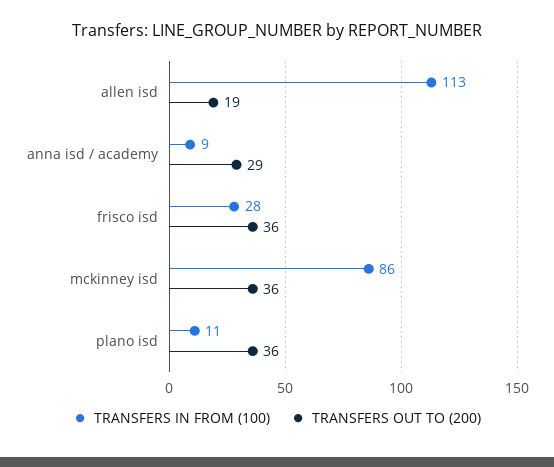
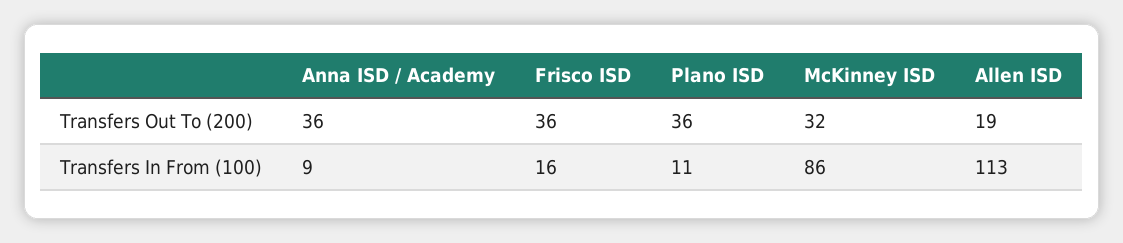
  {
    "TRANSFERS IN FROM (100)": {
      "allen isd": 113,
      "anna isd / academy": 9,
-     "frisco isd": 28,
+     "frisco isd": 16,
      "mckinney isd": 86,
      "plano isd": 11
    },
    "TRANSFERS OUT TO (200)": {
      "allen isd": 19,
-     "anna isd / academy": 29,
+     "anna isd / academy": 36,
      "frisco isd": 36,
-     "mckinney isd": 36,
+     "mckinney isd": 32,
      "plano isd": 36
    }
  }

